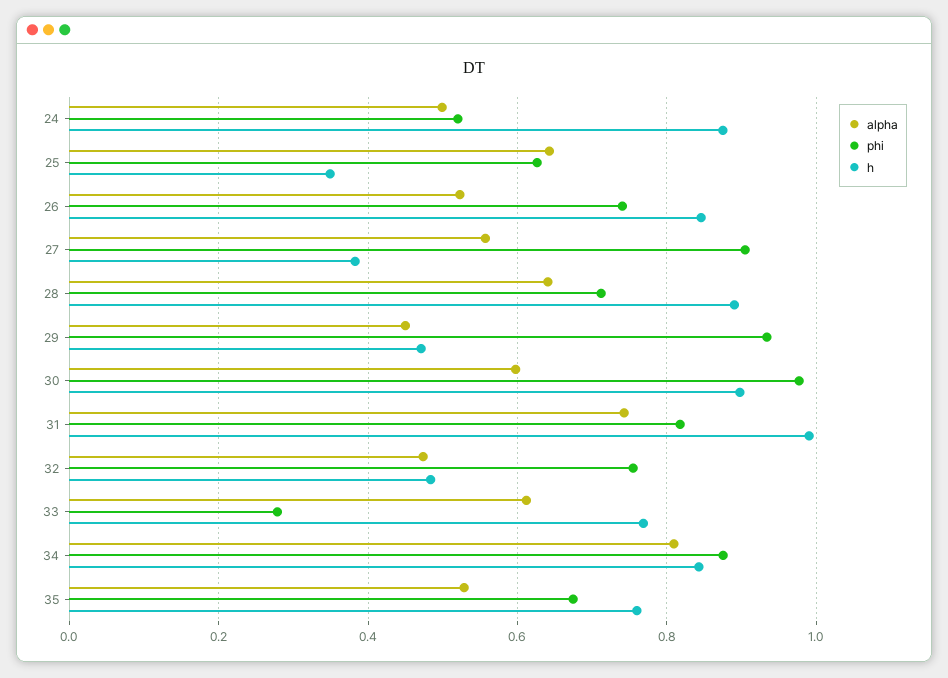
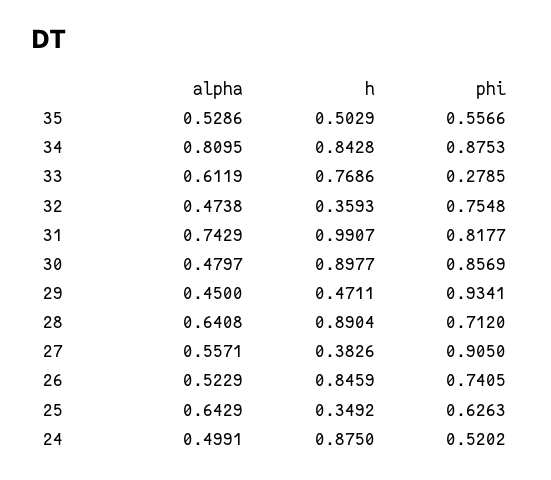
  {
    "alpha": {
      "24": 0.4991,
      "25": 0.6429,
      "26": 0.5229,
      "27": 0.5571,
      "28": 0.6408,
      "29": 0.45,
-     "30": 0.6,
+     "30": 0.4797,
      "31": 0.7429,
      "32": 0.4738,
      "33": 0.6119,
      "34": 0.8095,
      "35": 0.5286
    },
    "phi": {
      "24": 0.5202,
      "25": 0.6263,
      "26": 0.7405,
      "27": 0.905,
      "28": 0.712,
      "29": 0.9341,
-     "30": 0.98,
+     "30": 0.8569,
      "31": 0.8177,
      "32": 0.7548,
      "33": 0.2785,
      "34": 0.8753,
-     "35": 0.68
+     "35": 0.5566
    },
    "h": {
      "24": 0.875,
      "25": 0.3492,
      "26": 0.8459,
      "27": 0.3826,
      "28": 0.8904,
      "29": 0.4711,
      "30": 0.8977,
      "31": 0.9907,
-     "32": 0.48,
+     "32": 0.3593,
      "33": 0.7686,
      "34": 0.8428,
-     "35": 0.76
+     "35": 0.5029
    }
  }

